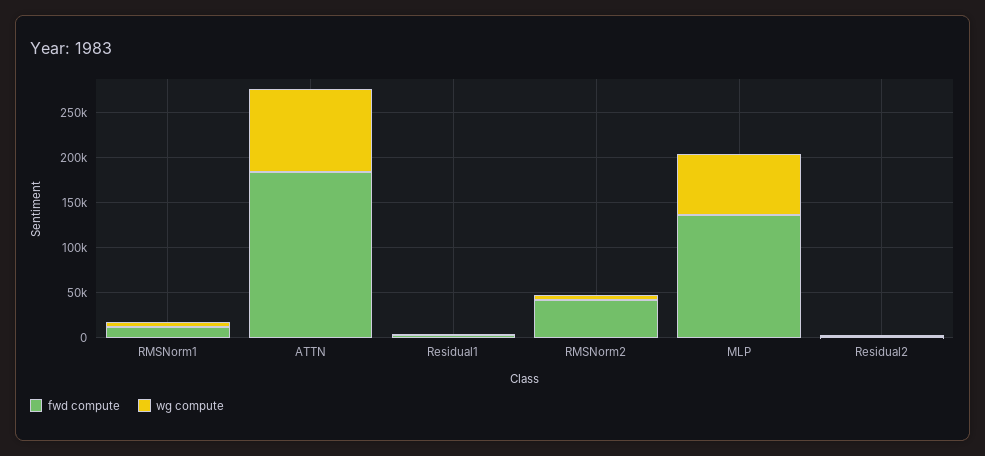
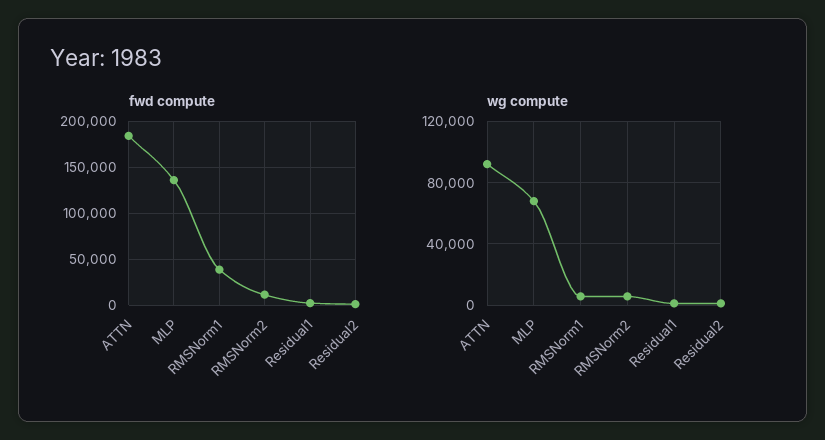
  {
    "fwd compute": {
-     "RMSNorm1": 10000,
+     "RMSNorm1": 40000,
      "ATTN": 180000,
      "Residual1": 0,
-     "RMSNorm2": 40000,
+     "RMSNorm2": 10000,
      "MLP": 140000,
      "Residual2": 0
    },
    "wg compute": {
      "RMSNorm1": 5000,
      "ATTN": 90000,
      "Residual1": 0,
      "RMSNorm2": 5000,
      "MLP": 70000,
      "Residual2": 0
    }
  }

